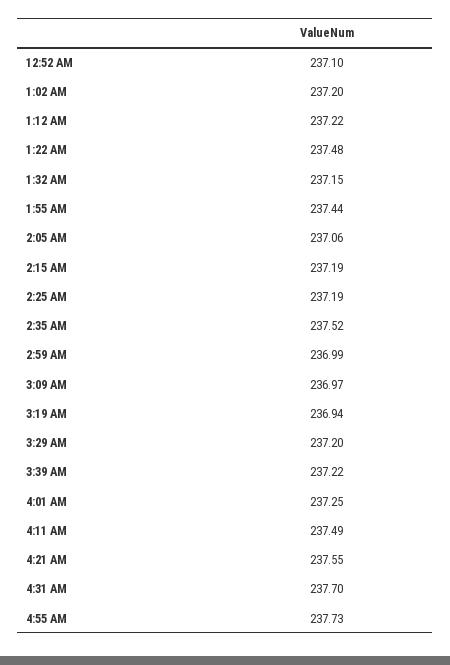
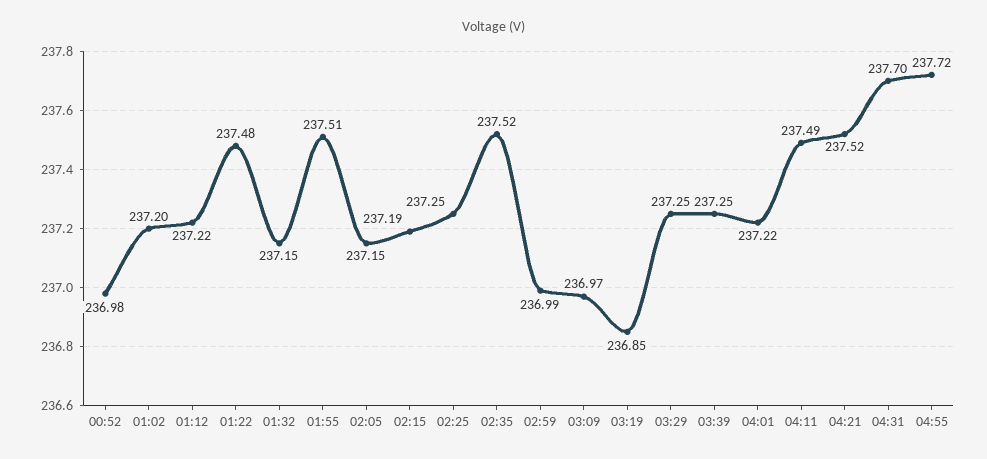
  {
-   "12:52 AM": 237.1,
+   "12:52 AM": 236.98,
    "1:02 AM": 237.2,
    "1:12 AM": 237.22,
    "1:22 AM": 237.48,
    "1:32 AM": 237.15,
-   "1:55 AM": 237.44,
+   "1:55 AM": 237.51,
-   "2:05 AM": 237.06,
+   "2:05 AM": 237.15,
    "2:15 AM": 237.19,
-   "2:25 AM": 237.19,
+   "2:25 AM": 237.25,
    "2:35 AM": 237.52,
    "2:59 AM": 236.99,
    "3:09 AM": 236.97,
-   "3:19 AM": 236.94,
+   "3:19 AM": 236.85,
-   "3:29 AM": 237.2,
+   "3:29 AM": 237.25,
-   "3:39 AM": 237.22,
+   "3:39 AM": 237.25,
-   "4:01 AM": 237.25,
+   "4:01 AM": 237.22,
    "4:11 AM": 237.49,
-   "4:21 AM": 237.55,
+   "4:21 AM": 237.52,
    "4:31 AM": 237.7,
-   "4:55 AM": 237.73
+   "4:55 AM": 237.72
  }

